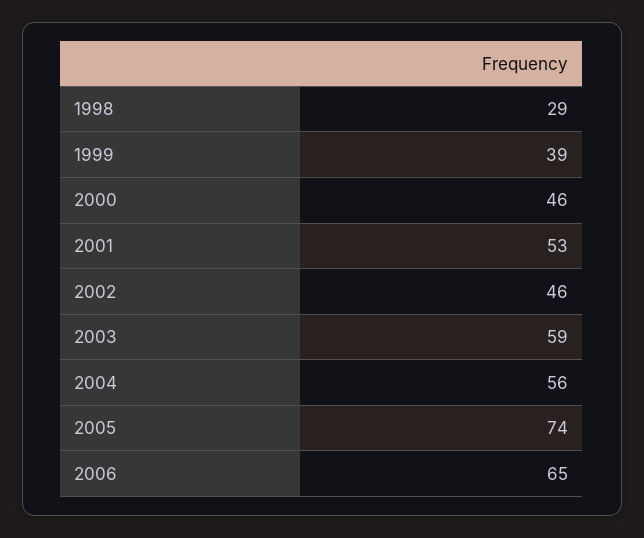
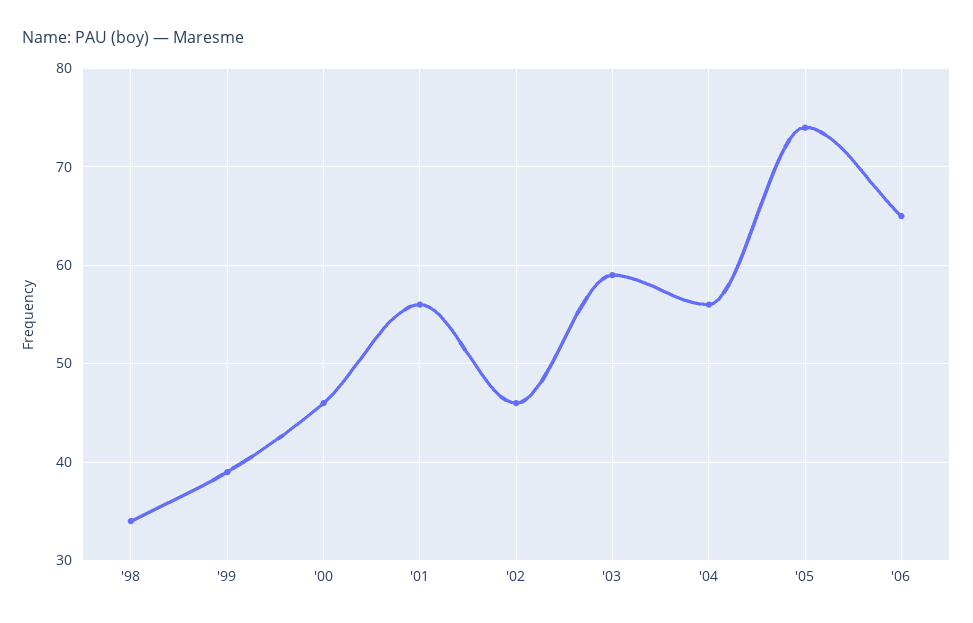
  {
-   "1998": 29,
+   "1998": 34,
    "1999": 39,
    "2000": 46,
-   "2001": 53,
+   "2001": 56,
    "2002": 46,
    "2003": 59,
    "2004": 56,
    "2005": 74,
    "2006": 65
  }

